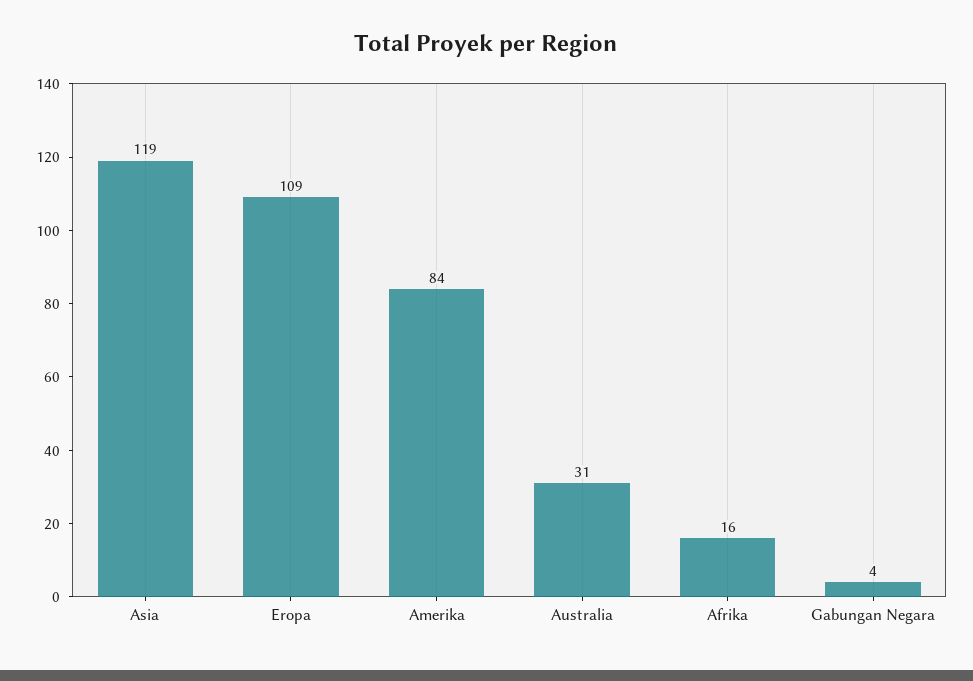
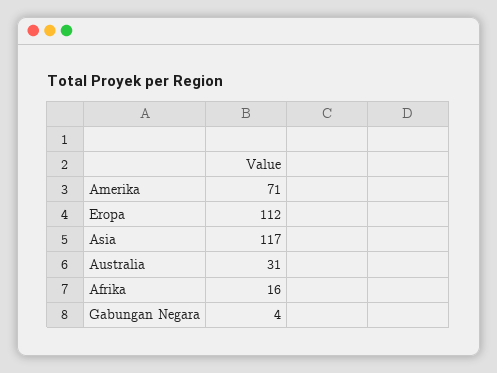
  {
-   "Asia": 119,
+   "Asia": 117,
-   "Eropa": 109,
+   "Eropa": 112,
-   "Amerika": 84,
+   "Amerika": 71,
    "Australia": 31,
    "Afrika": 16,
    "Gabungan Negara": 4
  }

